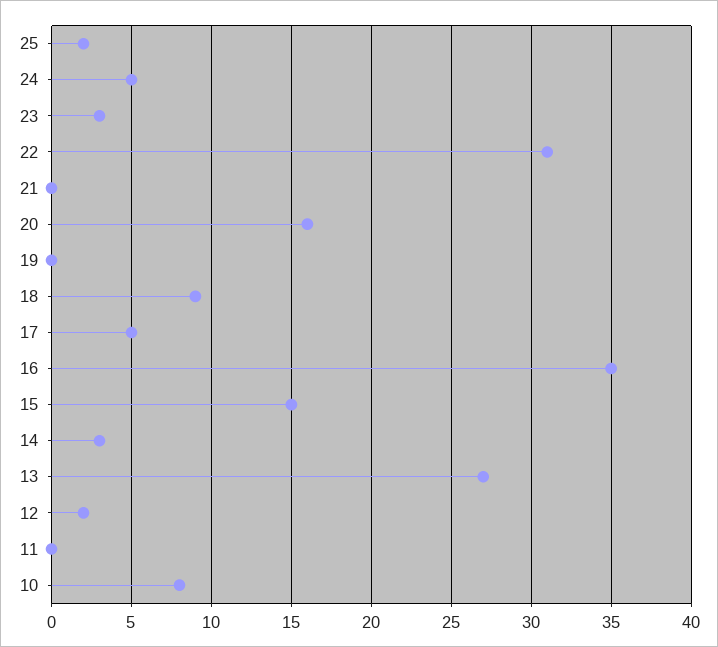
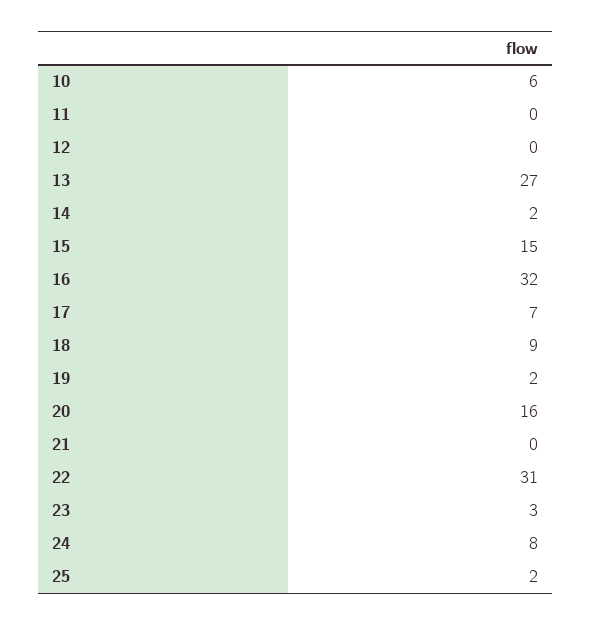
  {
    "25": 2,
-   "24": 5,
+   "24": 8,
    "23": 3,
    "22": 31,
    "21": 0,
    "20": 16,
-   "19": 0,
+   "19": 2,
    "18": 9,
-   "17": 5,
+   "17": 7,
-   "16": 35,
+   "16": 32,
    "15": 15,
-   "14": 3,
+   "14": 2,
    "13": 27,
-   "12": 2,
+   "12": 0,
    "11": 0,
-   "10": 8
+   "10": 6
  }

